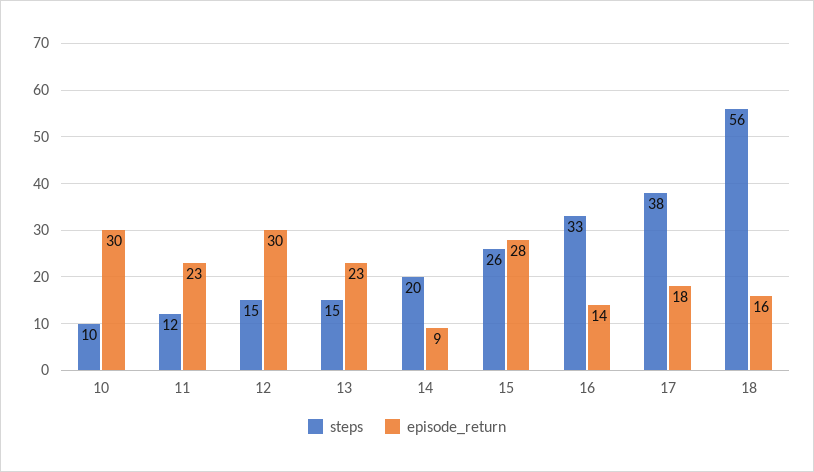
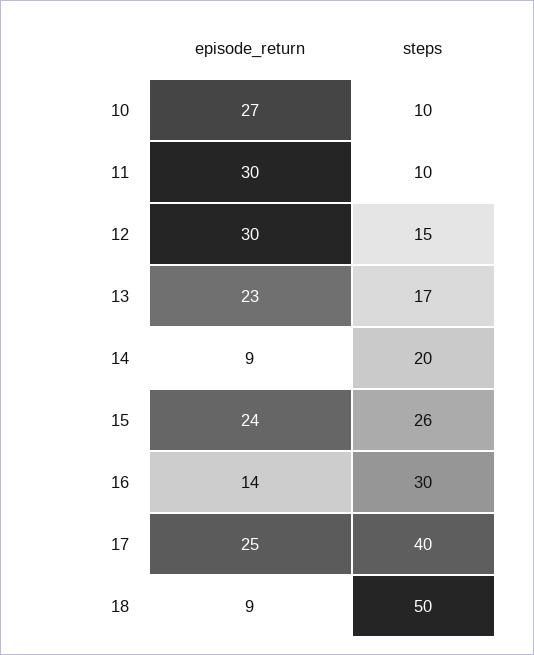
  {
    "steps": {
      "10": 10,
-     "11": 12,
+     "11": 10,
      "12": 15,
-     "13": 15,
+     "13": 17,
      "14": 20,
      "15": 26,
-     "16": 33,
+     "16": 30,
-     "17": 38,
+     "17": 40,
-     "18": 56
+     "18": 50
    },
    "episode_return": {
-     "10": 30,
+     "10": 27,
-     "11": 23,
+     "11": 30,
      "12": 30,
      "13": 23,
      "14": 9,
-     "15": 28,
+     "15": 24,
      "16": 14,
-     "17": 18,
+     "17": 25,
-     "18": 16
+     "18": 9
    }
  }

